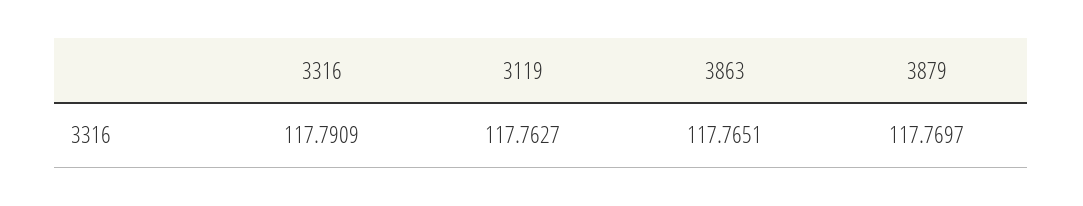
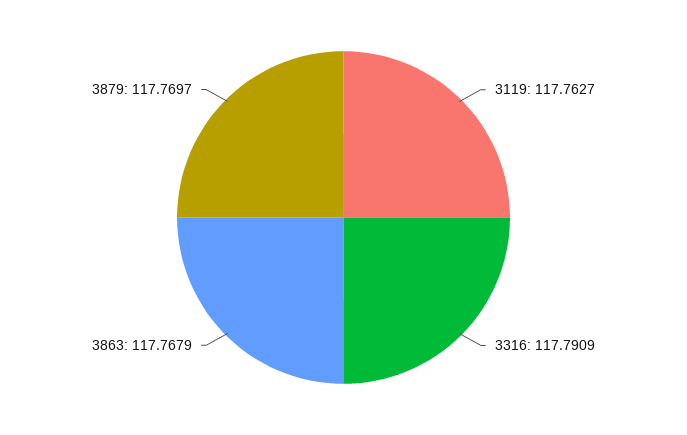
  {
    "3316": 117.7909,
    "3119": 117.7627,
-   "3863": 117.7651,
+   "3863": 117.7679,
    "3879": 117.7697
  }

